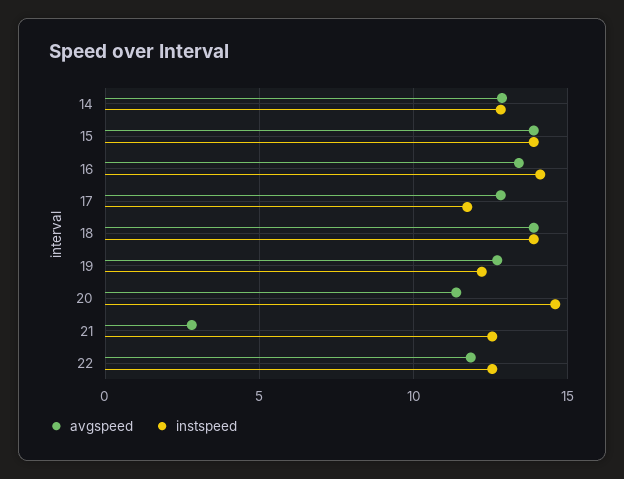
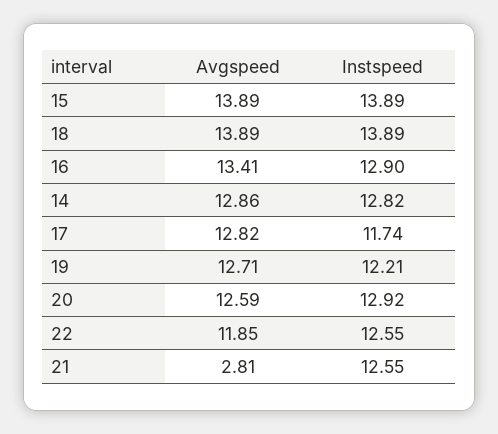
  {
    "avgspeed": {
      "14": 12.86,
      "15": 13.89,
      "16": 13.41,
      "17": 12.82,
      "18": 13.89,
      "19": 12.71,
-     "20": 11.5,
+     "20": 12.59,
      "21": 2.81,
      "22": 11.85
    },
    "instspeed": {
      "14": 12.82,
      "15": 13.89,
-     "16": 14,
+     "16": 12.9,
      "17": 11.74,
      "18": 13.89,
      "19": 12.21,
-     "20": 14.5,
+     "20": 12.92,
      "21": 12.55,
      "22": 12.55
    }
  }

